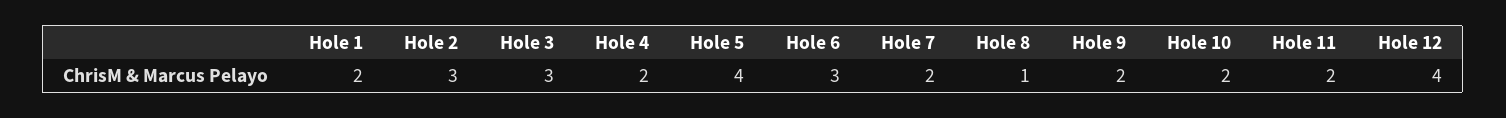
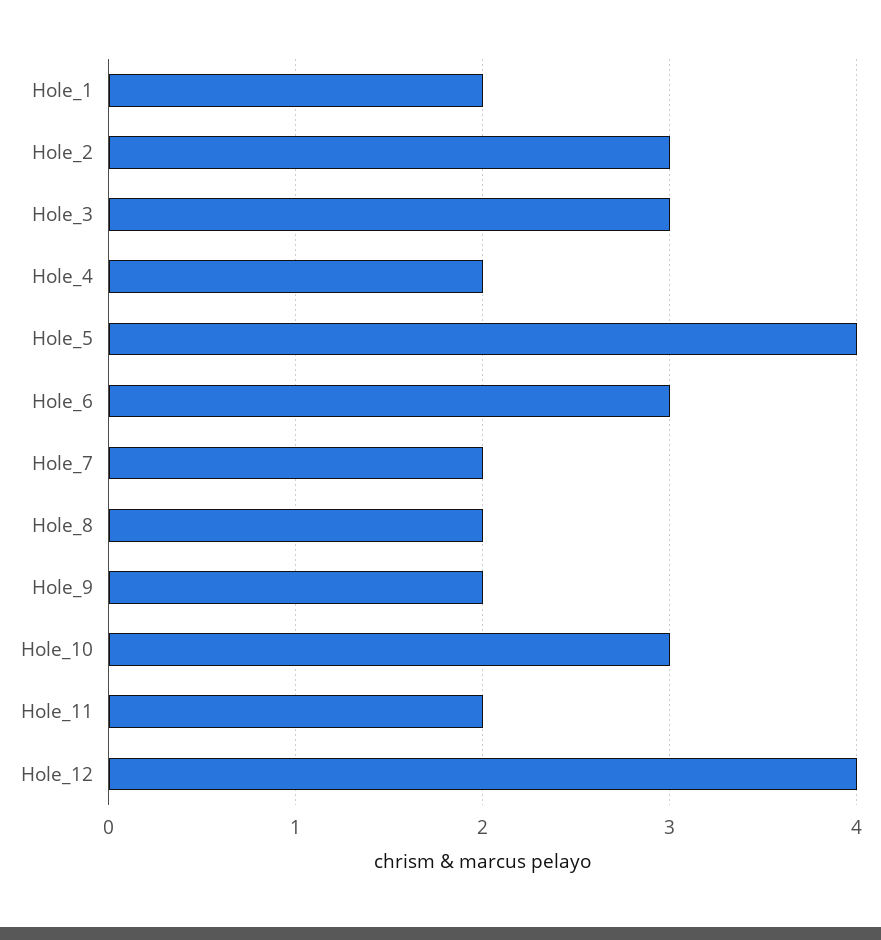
  {
    "Hole 1": 2,
    "Hole 2": 3,
    "Hole 3": 3,
    "Hole 4": 2,
    "Hole 5": 4,
    "Hole 6": 3,
    "Hole 7": 2,
-   "Hole 8": 1,
+   "Hole 8": 2,
    "Hole 9": 2,
-   "Hole 10": 2,
+   "Hole 10": 3,
    "Hole 11": 2,
    "Hole 12": 4
  }

